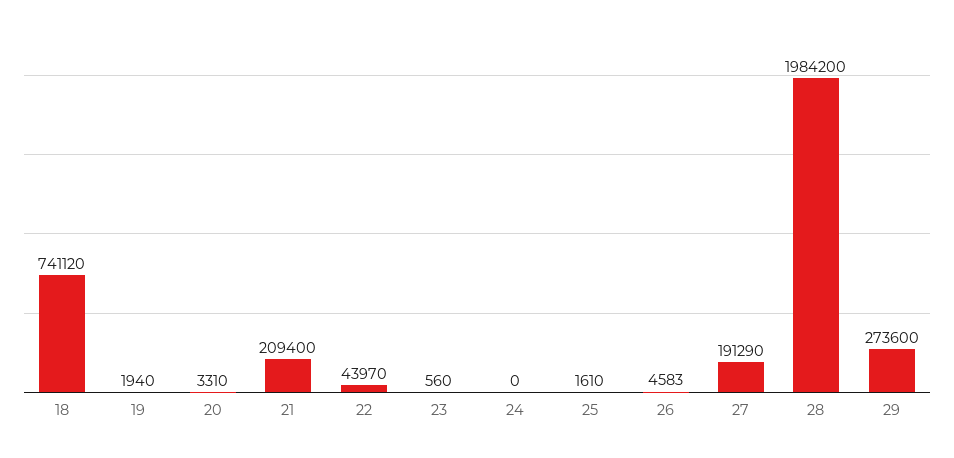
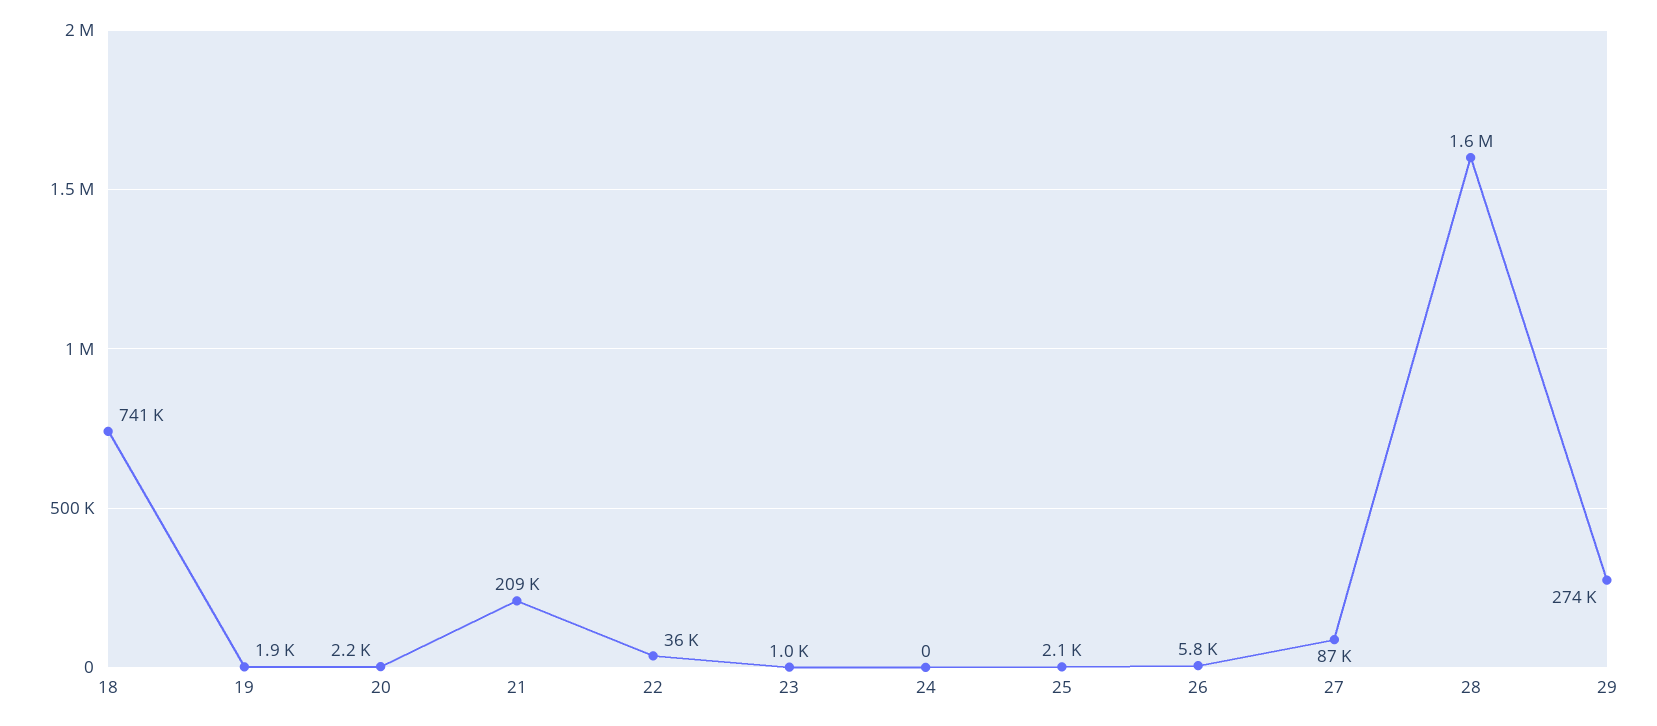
  {
    "18": 741120,
    "19": 1940,
-   "20": 3310,
+   "20": 2200,
    "21": 209400,
-   "22": 43970,
+   "22": 36000,
-   "23": 560,
+   "23": 1000,
    "24": 0,
-   "25": 1610,
+   "25": 2100,
-   "26": 4583,
+   "26": 5800,
-   "27": 191290,
+   "27": 87000,
-   "28": 1984200,
+   "28": 1600000,
    "29": 273600
  }

